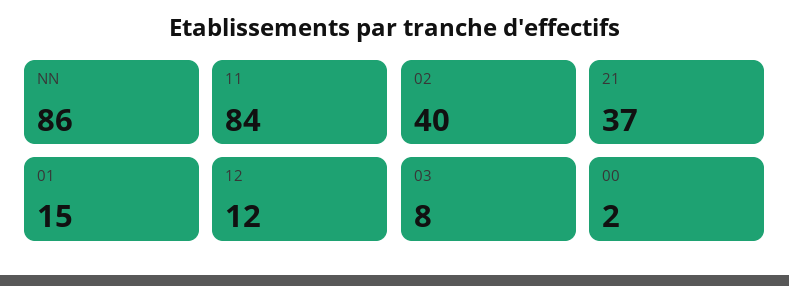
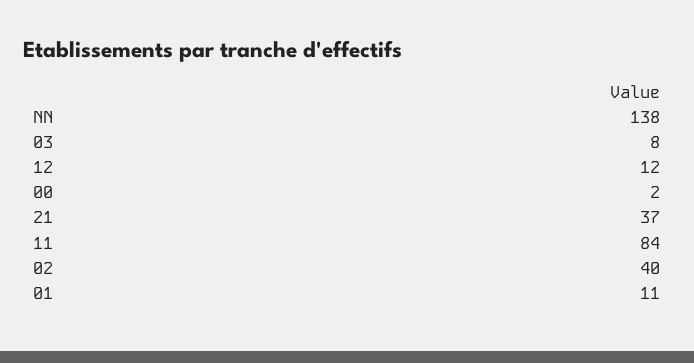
  {
-   "NN": 86,
+   "NN": 138,
    "11": 84,
    "02": 40,
    "21": 37,
-   "01": 15,
+   "01": 11,
    "12": 12,
    "03": 8,
    "00": 2
  }

